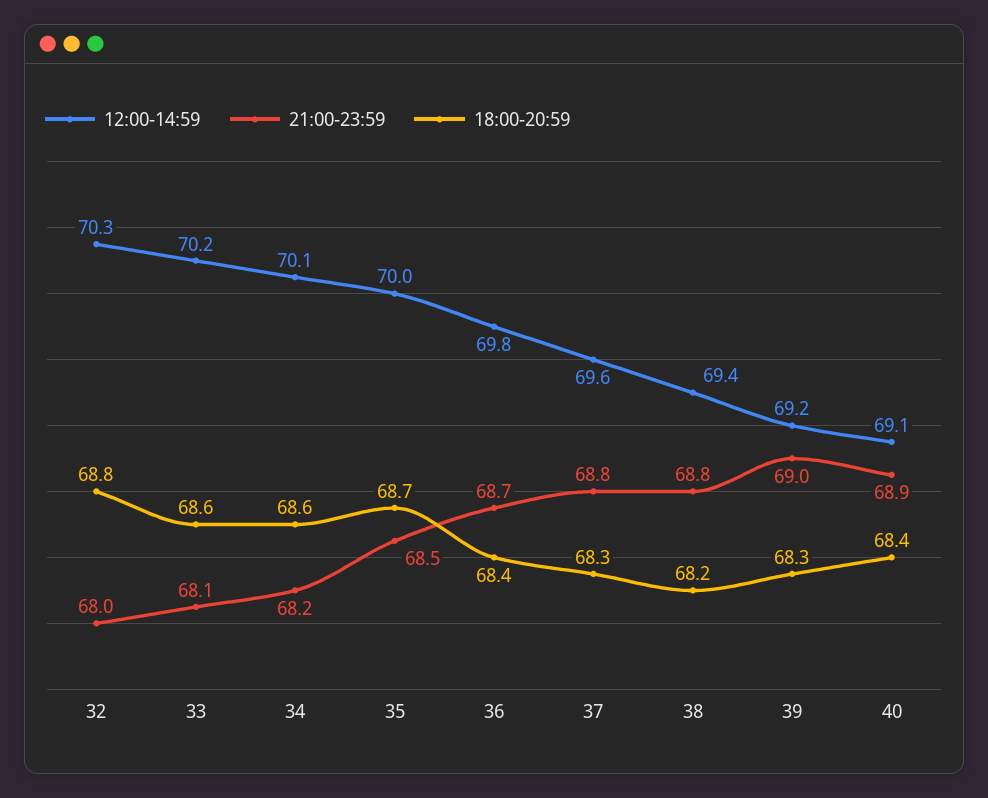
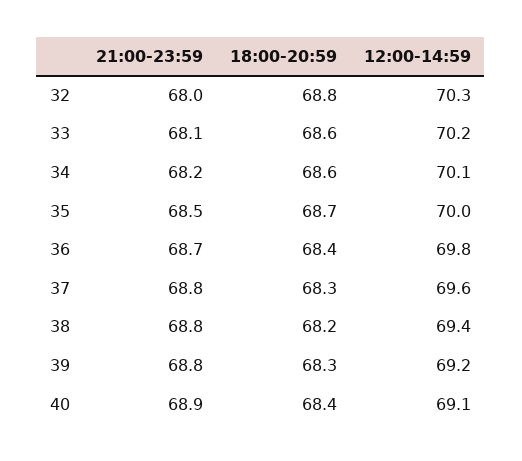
  {
    "12:00-14:59": {
      "32": 70.3,
      "33": 70.2,
      "34": 70.1,
      "35": 70,
      "36": 69.8,
      "37": 69.6,
      "38": 69.4,
      "39": 69.2,
      "40": 69.1
    },
    "21:00-23:59": {
      "32": 68,
      "33": 68.1,
      "34": 68.2,
      "35": 68.5,
      "36": 68.7,
      "37": 68.8,
      "38": 68.8,
-     "39": 69,
+     "39": 68.8,
      "40": 68.9
    },
    "18:00-20:59": {
      "32": 68.8,
      "33": 68.6,
      "34": 68.6,
      "35": 68.7,
      "36": 68.4,
      "37": 68.3,
      "38": 68.2,
      "39": 68.3,
      "40": 68.4
    }
  }

